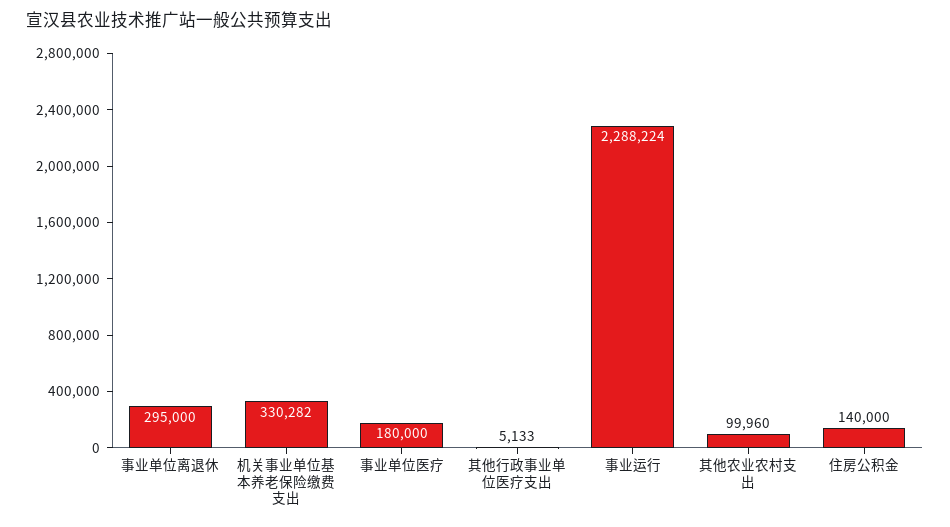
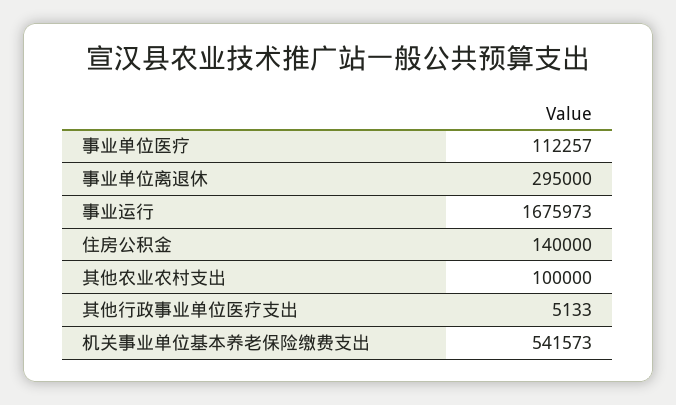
  {
    "事业单位离退休": 295000,
-   "机关事业单位基本养老保险缴费支出": 330282,
+   "机关事业单位基本养老保险缴费支出": 541573,
-   "事业单位医疗": 180000,
+   "事业单位医疗": 112257,
    "其他行政事业单位医疗支出": 5133,
-   "事业运行": 2288224,
+   "事业运行": 1675973,
-   "其他农业农村支出": 99960,
+   "其他农业农村支出": 100000,
    "住房公积金": 140000
  }

